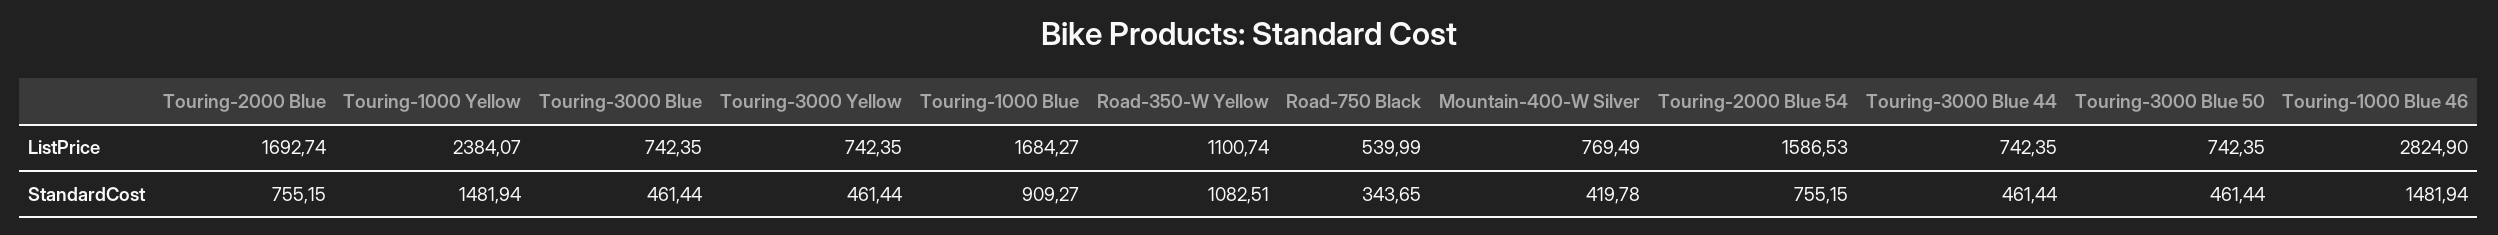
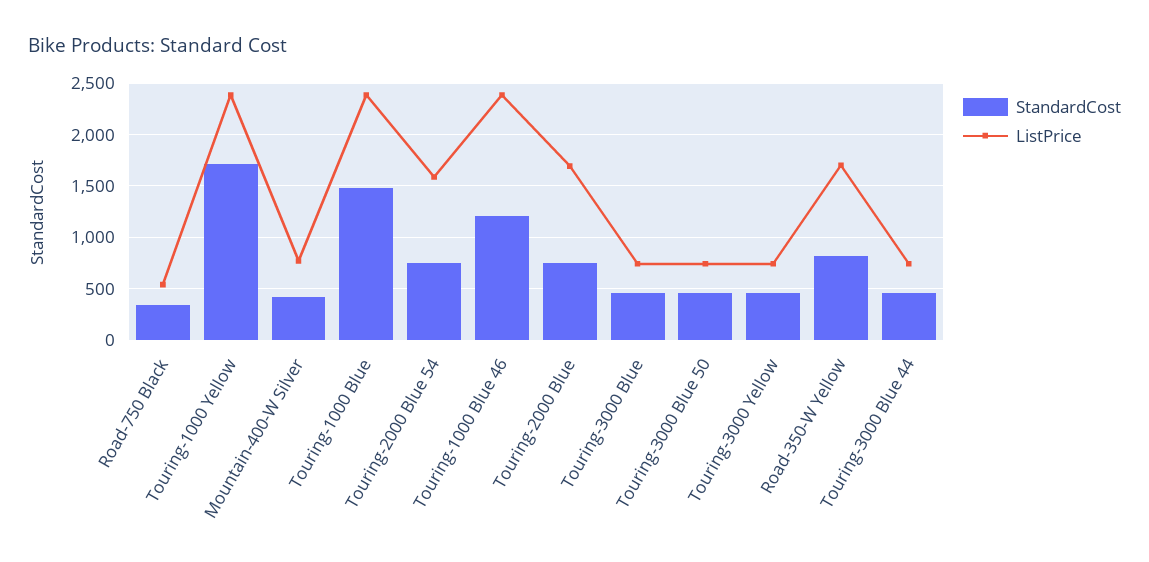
  {
    "ListPrice": {
      "Touring-2000 Blue": 1692.74,
      "Touring-1000 Yellow": 2384.07,
      "Touring-3000 Blue": 742.35,
      "Touring-3000 Yellow": 742.35,
-     "Touring-1000 Blue": 1684.27,
+     "Touring-1000 Blue": 2400,
-     "Road-350-W Yellow": 1100.74,
+     "Road-350-W Yellow": 1700,
      "Road-750 Black": 539.99,
      "Mountain-400-W Silver": 769.49,
      "Touring-2000 Blue 54": 1586.53,
      "Touring-3000 Blue 44": 742.35,
      "Touring-3000 Blue 50": 742.35,
-     "Touring-1000 Blue 46": 2824.9
+     "Touring-1000 Blue 46": 2400
    },
    "StandardCost": {
      "Touring-2000 Blue": 755.15,
-     "Touring-1000 Yellow": 1481.94,
+     "Touring-1000 Yellow": 1700,
      "Touring-3000 Blue": 461.44,
      "Touring-3000 Yellow": 461.44,
-     "Touring-1000 Blue": 909.27,
+     "Touring-1000 Blue": 1500,
-     "Road-350-W Yellow": 1082.51,
+     "Road-350-W Yellow": 800,
      "Road-750 Black": 343.65,
      "Mountain-400-W Silver": 419.78,
      "Touring-2000 Blue 54": 755.15,
      "Touring-3000 Blue 44": 461.44,
      "Touring-3000 Blue 50": 461.44,
-     "Touring-1000 Blue 46": 1481.94
+     "Touring-1000 Blue 46": 1200
    }
  }

